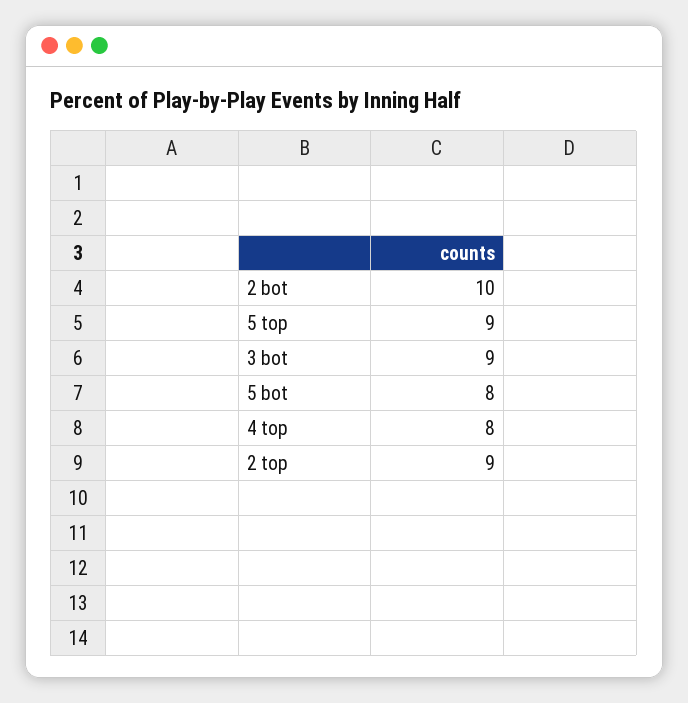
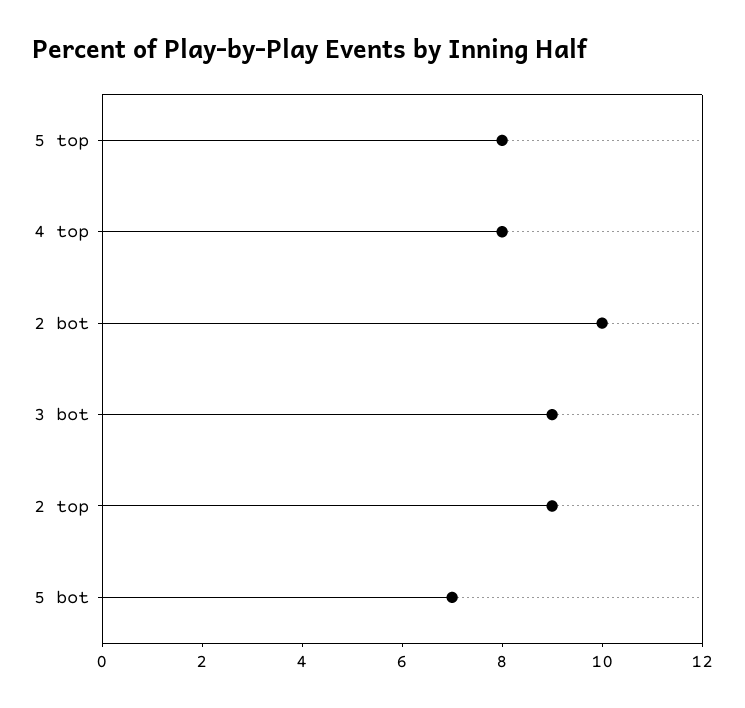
  {
    "2 bot": 10,
-   "5 top": 9,
+   "5 top": 8,
    "3 bot": 9,
-   "5 bot": 8,
+   "5 bot": 7,
    "4 top": 8,
    "2 top": 9
  }

